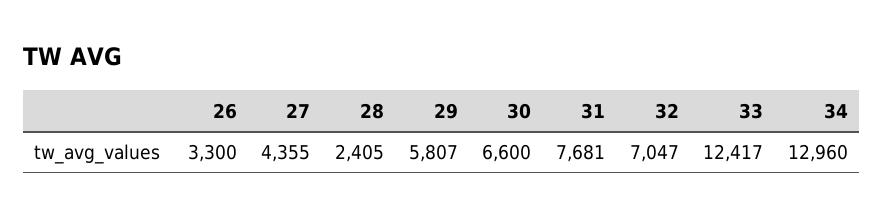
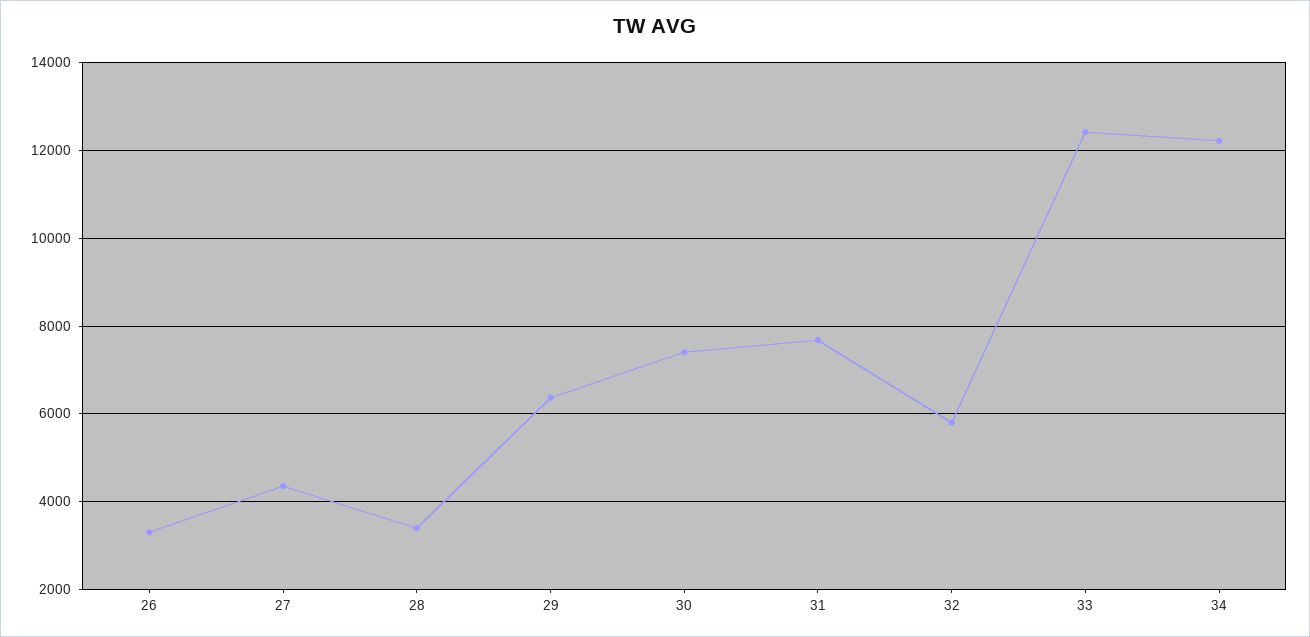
  {
    "26": 3300,
    "27": 4355,
-   "28": 2405,
+   "28": 3400,
-   "29": 5807,
+   "29": 6400,
-   "30": 6600,
+   "30": 7400,
    "31": 7681,
-   "32": 7047,
+   "32": 5800,
    "33": 12417,
-   "34": 12960
+   "34": 12200
  }

